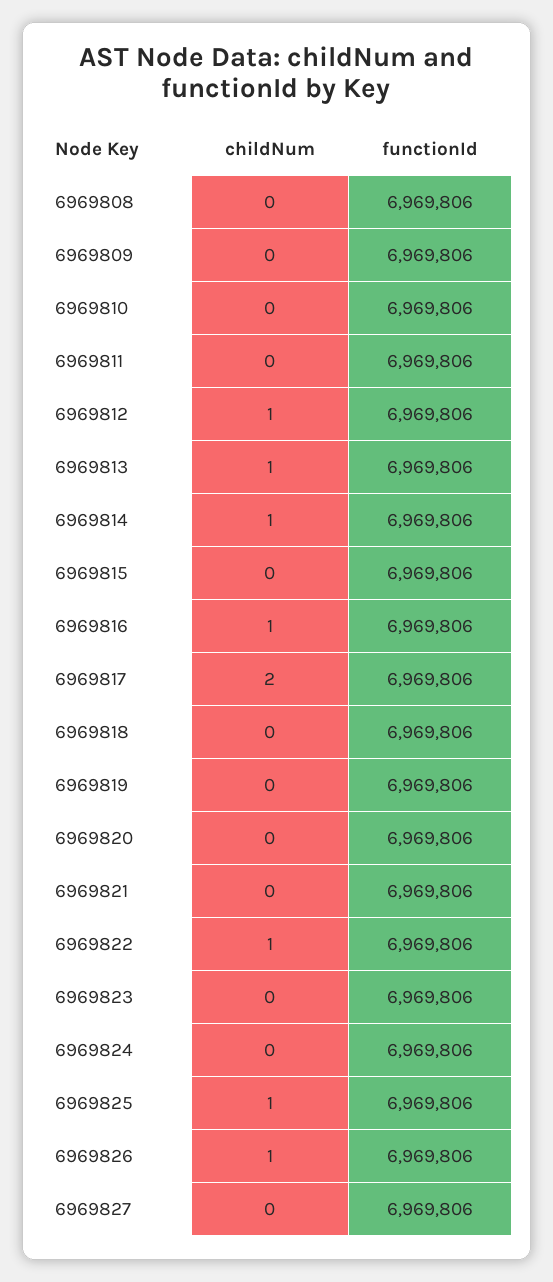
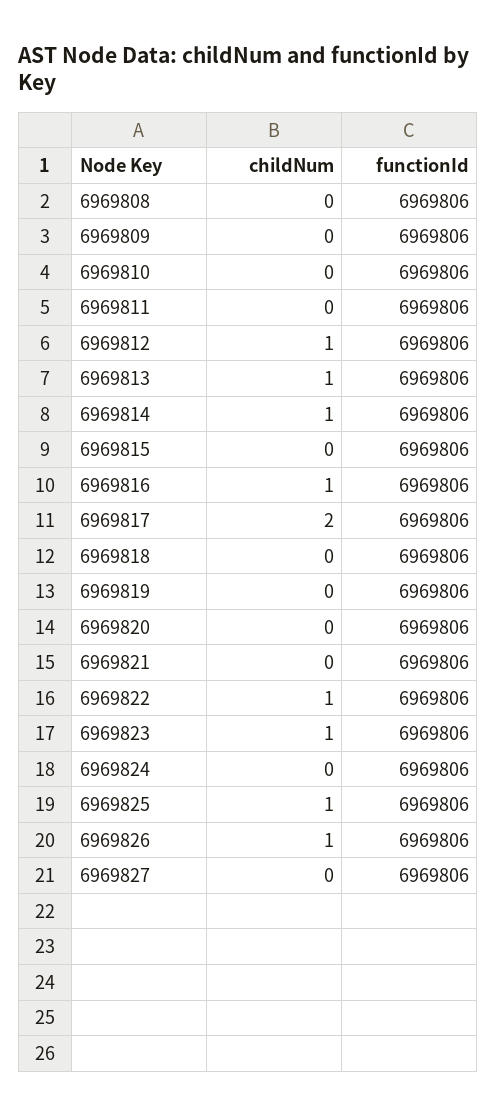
  {
    "childNum": {
      "6969808": 0,
      "6969809": 0,
      "6969810": 0,
      "6969811": 0,
      "6969812": 1,
      "6969813": 1,
      "6969814": 1,
      "6969815": 0,
      "6969816": 1,
      "6969817": 2,
      "6969818": 0,
      "6969819": 0,
      "6969820": 0,
      "6969821": 0,
      "6969822": 1,
-     "6969823": 0,
+     "6969823": 1,
      "6969824": 0,
      "6969825": 1,
      "6969826": 1,
      "6969827": 0
    },
    "functionId": {
      "6969808": 6969806,
      "6969809": 6969806,
      "6969810": 6969806,
      "6969811": 6969806,
      "6969812": 6969806,
      "6969813": 6969806,
      "6969814": 6969806,
      "6969815": 6969806,
      "6969816": 6969806,
      "6969817": 6969806,
      "6969818": 6969806,
      "6969819": 6969806,
      "6969820": 6969806,
      "6969821": 6969806,
      "6969822": 6969806,
      "6969823": 6969806,
      "6969824": 6969806,
      "6969825": 6969806,
      "6969826": 6969806,
      "6969827": 6969806
    }
  }

